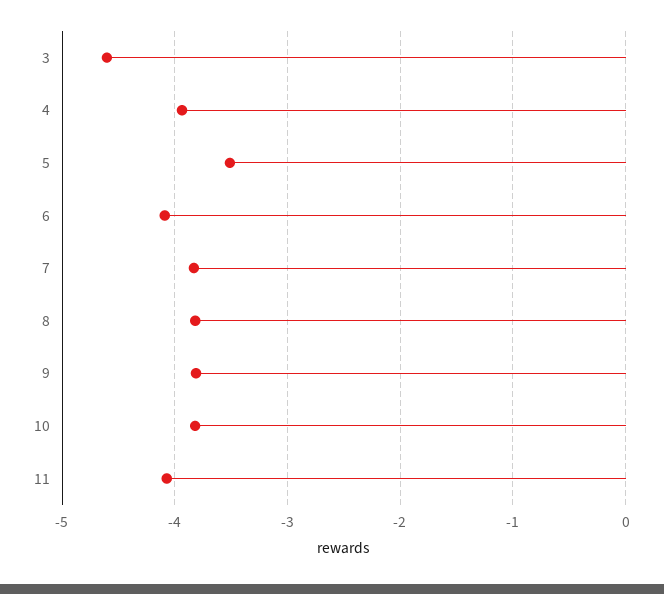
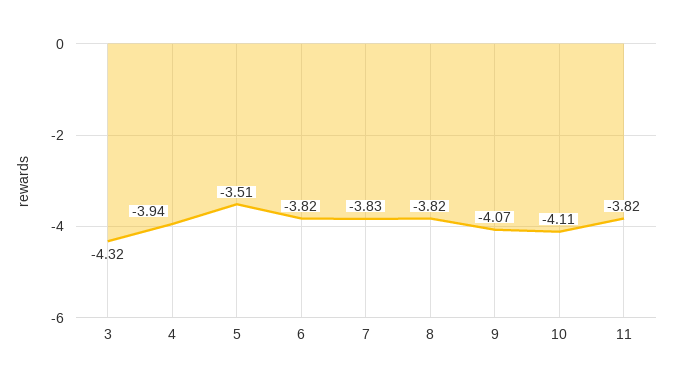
  {
-   "3": -4.6,
+   "3": -4.32,
    "4": -3.94,
    "5": -3.51,
-   "6": -4.1,
+   "6": -3.82,
    "7": -3.83,
    "8": -3.82,
-   "9": -3.8,
+   "9": -4.07,
-   "10": -3.8,
+   "10": -4.11,
-   "11": -4.1
+   "11": -3.82
  }

